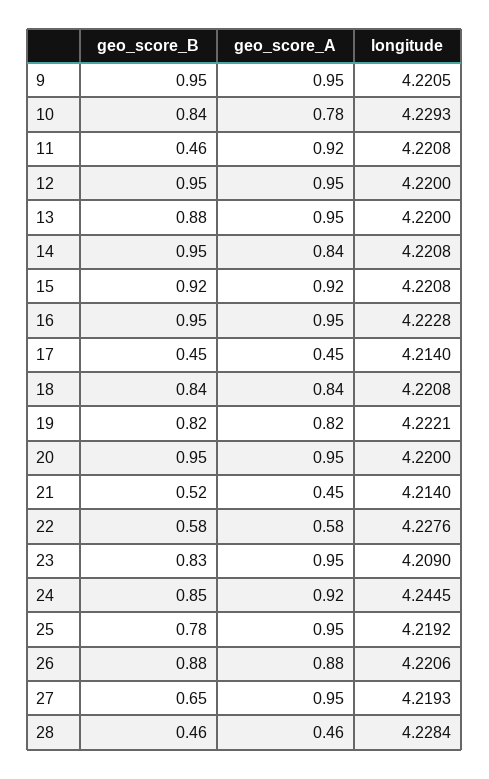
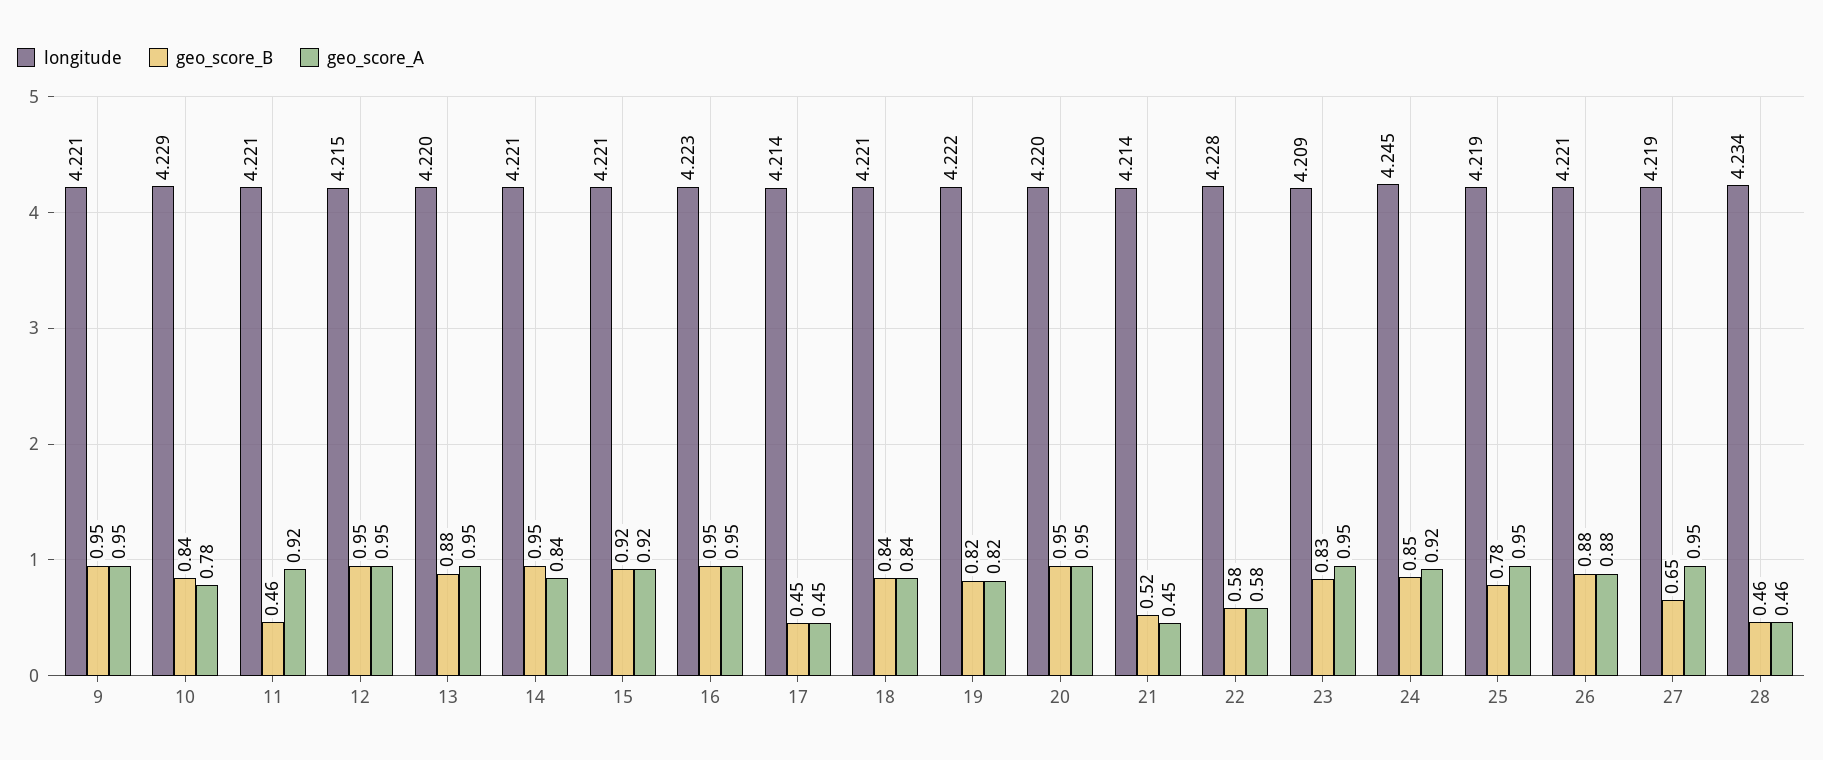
  {
    "geo_score_B": {
      "9": 0.95,
      "10": 0.84,
      "11": 0.46,
      "12": 0.95,
      "13": 0.88,
      "14": 0.95,
      "15": 0.92,
      "16": 0.95,
      "17": 0.45,
      "18": 0.84,
      "19": 0.82,
      "20": 0.95,
      "21": 0.52,
      "22": 0.58,
      "23": 0.83,
      "24": 0.85,
      "25": 0.78,
      "26": 0.88,
      "27": 0.65,
      "28": 0.46
    },
    "geo_score_A": {
      "9": 0.95,
      "10": 0.78,
      "11": 0.92,
      "12": 0.95,
      "13": 0.95,
      "14": 0.84,
      "15": 0.92,
      "16": 0.95,
      "17": 0.45,
      "18": 0.84,
      "19": 0.82,
      "20": 0.95,
      "21": 0.45,
      "22": 0.58,
      "23": 0.95,
      "24": 0.92,
      "25": 0.95,
      "26": 0.88,
      "27": 0.95,
      "28": 0.46
    },
    "longitude": {
      "9": 4.2205,
      "10": 4.2293,
      "11": 4.2208,
-     "12": 4.22,
+     "12": 4.215,
      "13": 4.22,
      "14": 4.2208,
      "15": 4.2208,
      "16": 4.2228,
      "17": 4.214,
      "18": 4.2208,
      "19": 4.2221,
      "20": 4.22,
      "21": 4.214,
      "22": 4.2276,
      "23": 4.209,
      "24": 4.2445,
      "25": 4.2192,
      "26": 4.2206,
      "27": 4.2193,
-     "28": 4.2284
+     "28": 4.234
    }
  }

